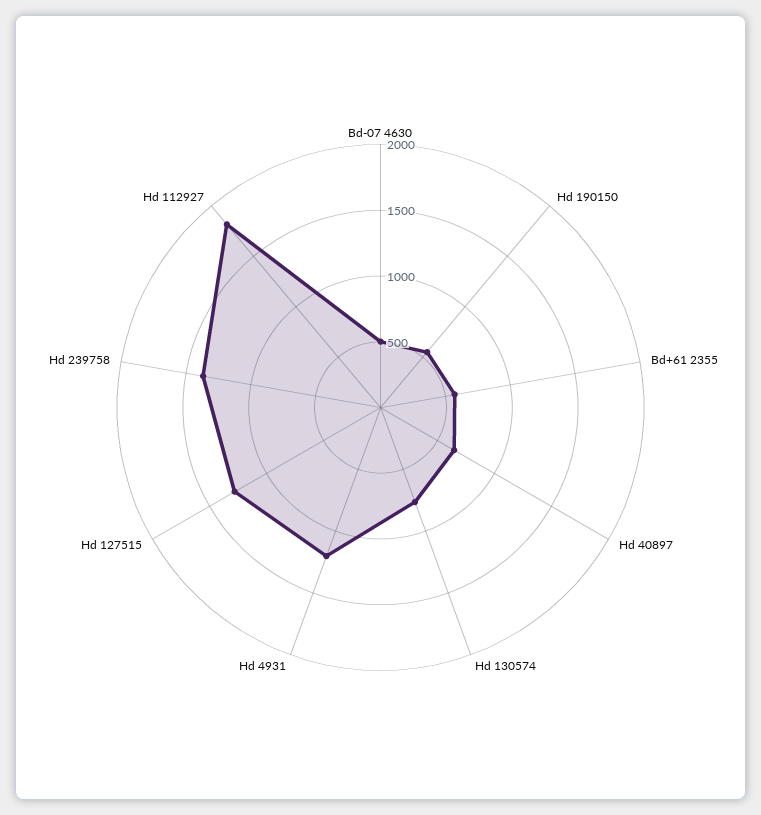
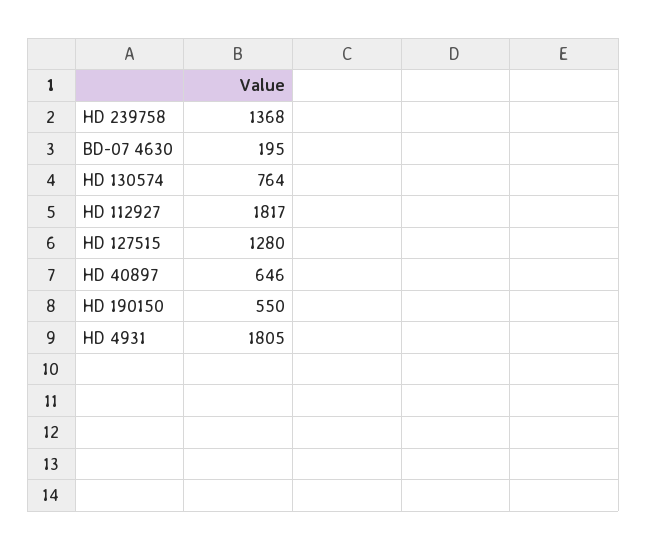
  {
-   "Bd-07 4630": 500,
+   "Bd-07 4630": 195,
    "Hd 190150": 550,
-   "Bd+61 2355": 600,
    "Hd 40897": 646,
    "Hd 130574": 764,
-   "Hd 4931": 1200,
+   "Hd 4931": 1805,
    "Hd 127515": 1280,
    "Hd 239758": 1368,
    "Hd 112927": 1817
  }

